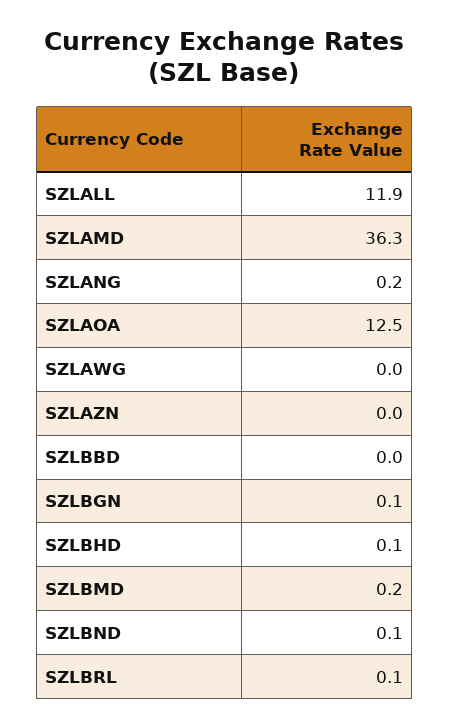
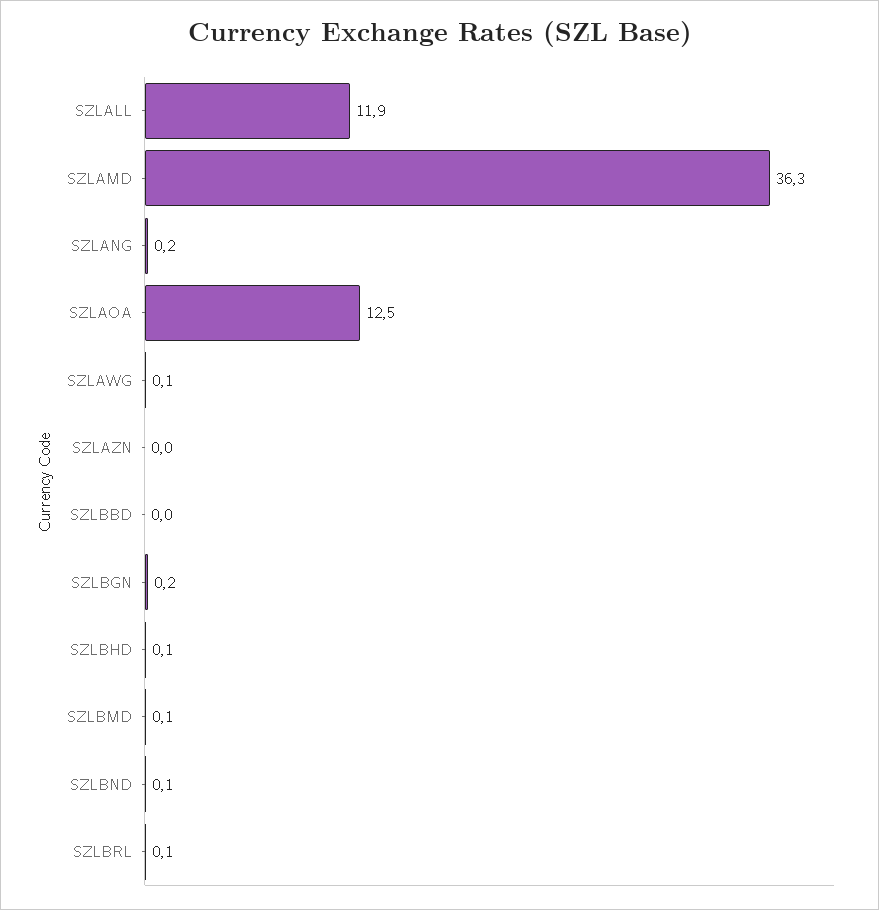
  {
    "SZLALL": 11.9,
    "SZLAMD": 36.3,
    "SZLANG": 0.2,
    "SZLAOA": 12.5,
-   "SZLAWG": 0,
+   "SZLAWG": 0.1,
    "SZLAZN": 0,
    "SZLBBD": 0,
-   "SZLBGN": 0.1,
+   "SZLBGN": 0.2,
    "SZLBHD": 0.1,
-   "SZLBMD": 0.2,
+   "SZLBMD": 0.1,
    "SZLBND": 0.1,
    "SZLBRL": 0.1
  }

